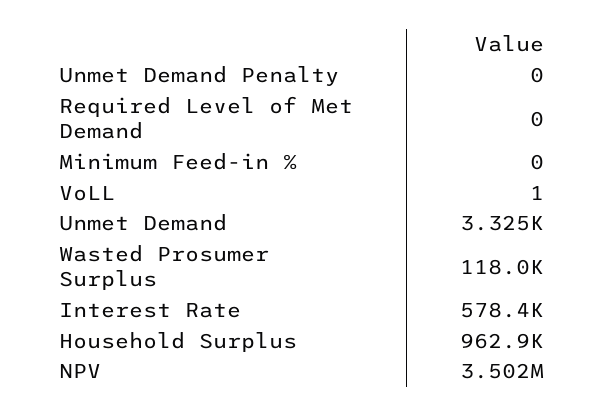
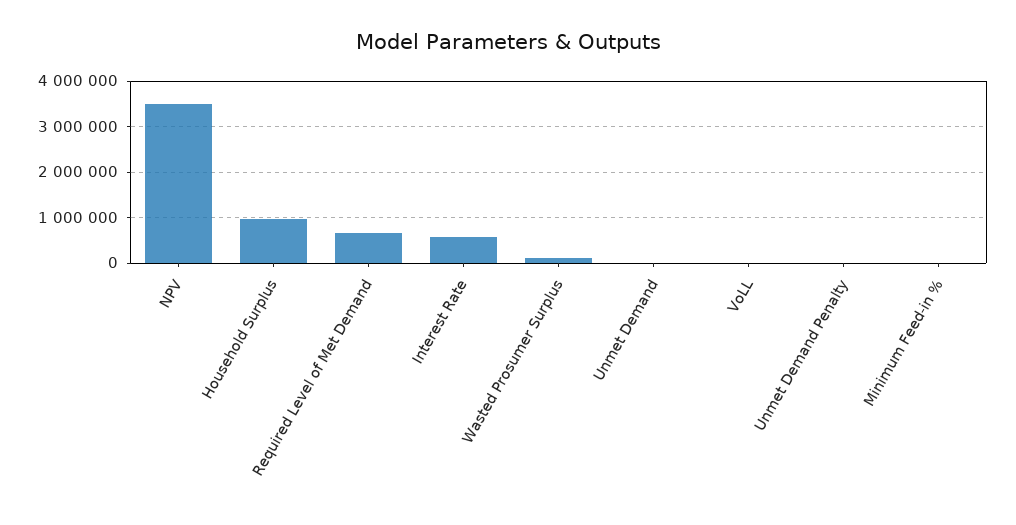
  {
    "Unmet Demand Penalty": 0,
-   "Required Level of Met Demand": 0,
+   "Required Level of Met Demand": 600000,
    "Minimum Feed-in %": 0,
    "VoLL": 1,
    "Unmet Demand": 3325,
    "Wasted Prosumer Surplus": 118000,
    "Interest Rate": 578400,
    "Household Surplus": 962900,
    "NPV": 3502000
  }

